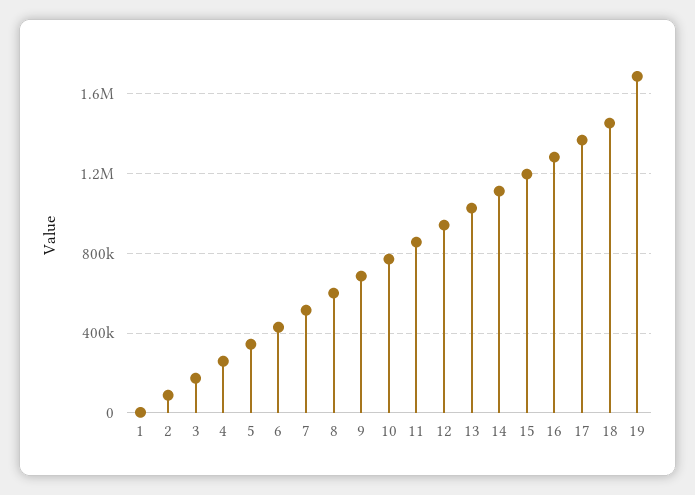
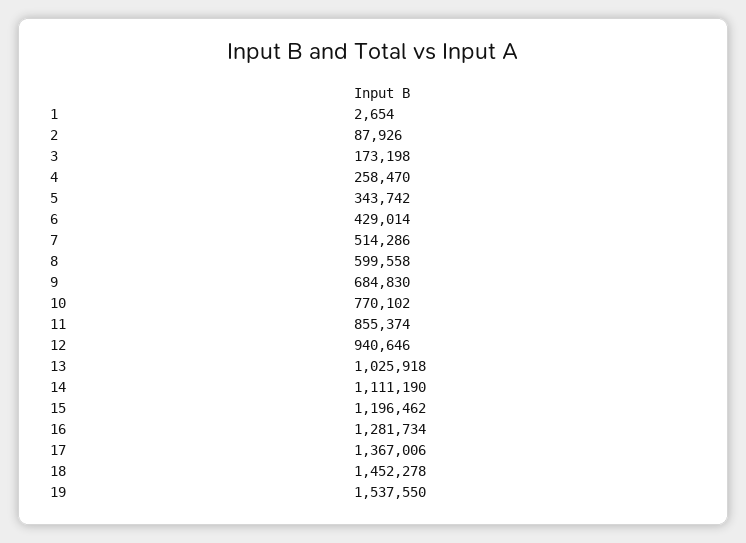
  {
    "1": 2654,
    "2": 87926,
    "3": 173198,
    "4": 258470,
    "5": 343742,
    "6": 429014,
    "7": 514286,
    "8": 599558,
    "9": 684830,
    "10": 770102,
    "11": 855374,
    "12": 940646,
    "13": 1025918,
    "14": 1111190,
    "15": 1196462,
    "16": 1281734,
    "17": 1367006,
    "18": 1452278,
-   "19": 1700000
+   "19": 1537550
  }

